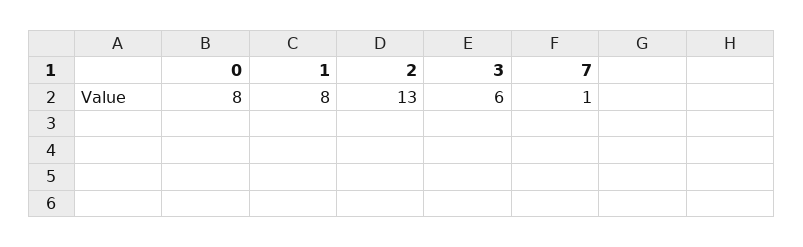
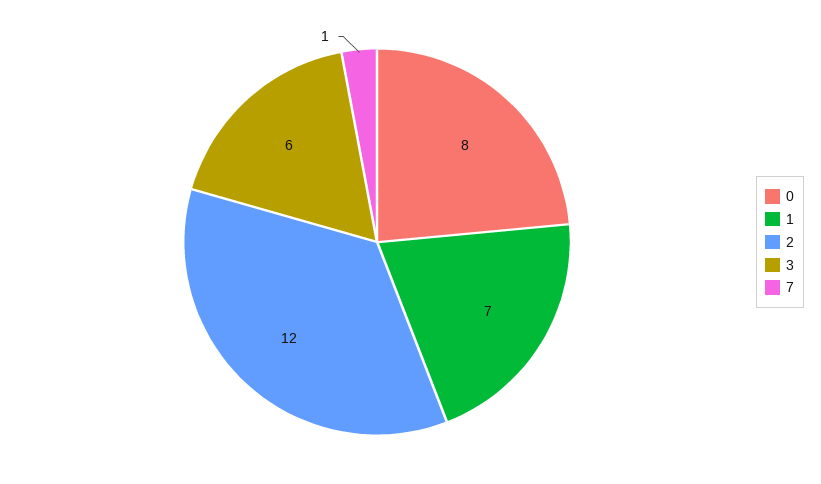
  {
    "0": 8,
-   "1": 8,
+   "1": 7,
-   "2": 13,
+   "2": 12,
    "3": 6,
    "7": 1
  }

